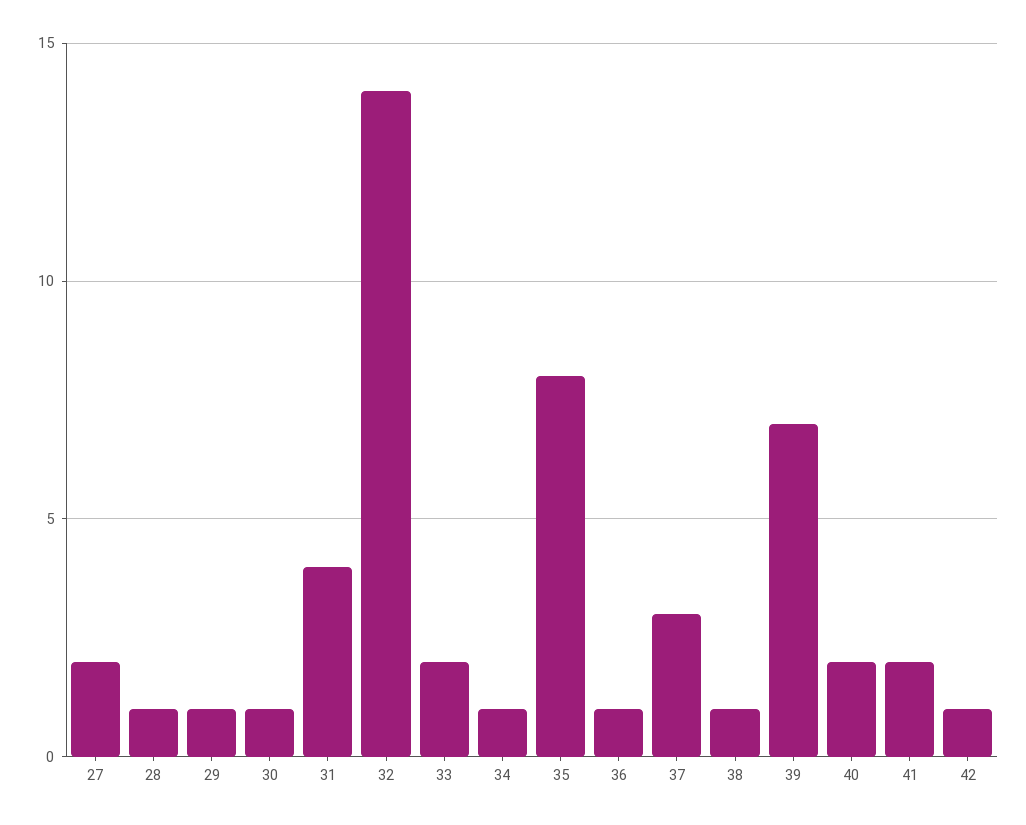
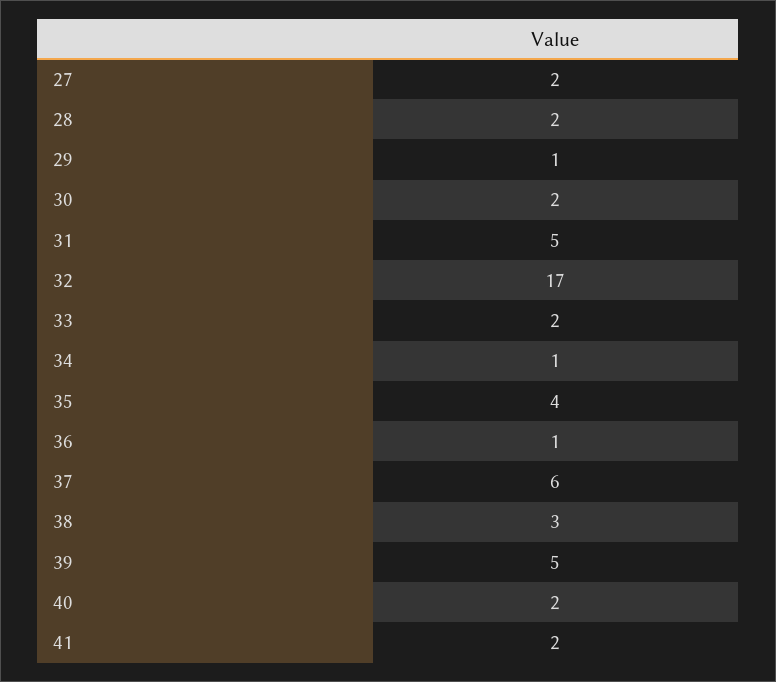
  {
    "27": 2,
-   "28": 1,
+   "28": 2,
    "29": 1,
-   "30": 1,
+   "30": 2,
-   "31": 4,
+   "31": 5,
-   "32": 14,
+   "32": 17,
    "33": 2,
    "34": 1,
-   "35": 8,
+   "35": 4,
    "36": 1,
-   "37": 3,
+   "37": 6,
-   "38": 1,
+   "38": 3,
-   "39": 7,
+   "39": 5,
    "40": 2,
-   "41": 2,
+   "41": 2
-   "42": 1
  }

